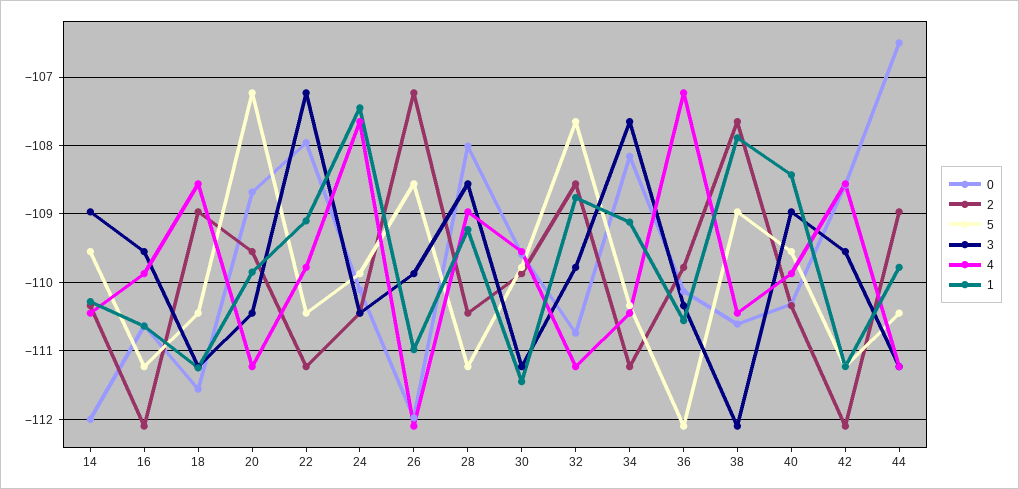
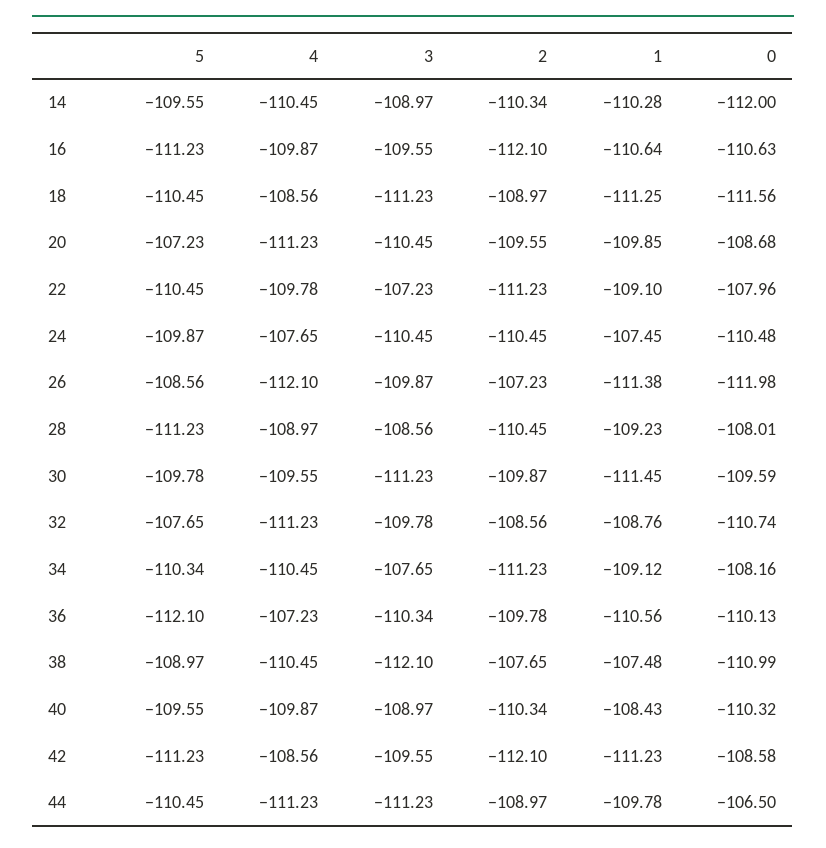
  {
    "0": {
      "14": -112,
      "16": -110.63,
      "18": -111.56,
      "20": -108.68,
      "22": -107.96,
-     "24": -110.1,
+     "24": -110.48,
      "26": -111.98,
      "28": -108.01,
      "30": -109.59,
      "32": -110.74,
      "34": -108.16,
      "36": -110.13,
-     "38": -110.6,
+     "38": -110.99,
      "40": -110.32,
      "42": -108.58,
      "44": -106.5
    },
    "2": {
      "14": -110.34,
      "16": -112.1,
      "18": -108.97,
      "20": -109.55,
      "22": -111.23,
      "24": -110.45,
      "26": -107.23,
      "28": -110.45,
      "30": -109.87,
      "32": -108.56,
      "34": -111.23,
      "36": -109.78,
      "38": -107.65,
      "40": -110.34,
      "42": -112.1,
      "44": -108.97
    },
    "5": {
      "14": -109.55,
      "16": -111.23,
      "18": -110.45,
      "20": -107.23,
      "22": -110.45,
      "24": -109.87,
      "26": -108.56,
      "28": -111.23,
      "30": -109.78,
      "32": -107.65,
      "34": -110.34,
      "36": -112.1,
      "38": -108.97,
      "40": -109.55,
      "42": -111.23,
      "44": -110.45
    },
    "3": {
      "14": -108.97,
      "16": -109.55,
      "18": -111.23,
      "20": -110.45,
      "22": -107.23,
      "24": -110.45,
      "26": -109.87,
      "28": -108.56,
      "30": -111.23,
      "32": -109.78,
      "34": -107.65,
      "36": -110.34,
      "38": -112.1,
      "40": -108.97,
      "42": -109.55,
      "44": -111.23
    },
    "4": {
      "14": -110.45,
      "16": -109.87,
      "18": -108.56,
      "20": -111.23,
      "22": -109.78,
      "24": -107.65,
      "26": -112.1,
      "28": -108.97,
      "30": -109.55,
      "32": -111.23,
      "34": -110.45,
      "36": -107.23,
      "38": -110.45,
      "40": -109.87,
      "42": -108.56,
      "44": -111.23
    },
    "1": {
      "14": -110.28,
      "16": -110.64,
      "18": -111.25,
      "20": -109.85,
      "22": -109.1,
      "24": -107.45,
-     "26": -111,
+     "26": -111.38,
      "28": -109.23,
      "30": -111.45,
      "32": -108.76,
      "34": -109.12,
      "36": -110.56,
-     "38": -107.9,
+     "38": -107.48,
      "40": -108.43,
      "42": -111.23,
      "44": -109.78
    }
  }

